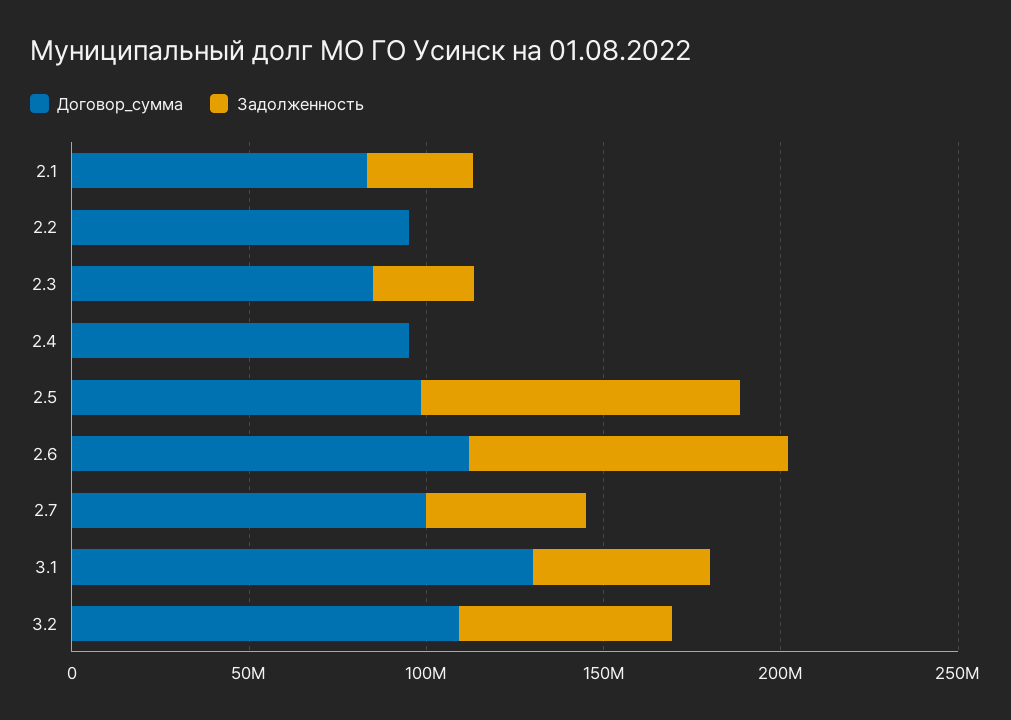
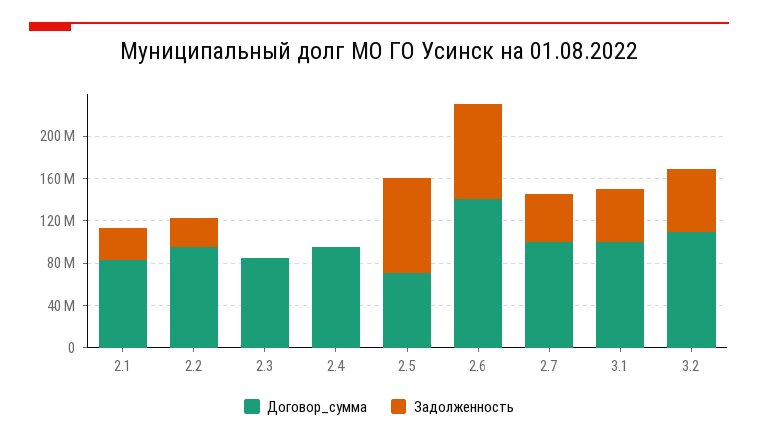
  {
    "Договор_сумма": {
      "2.1": 80000000,
      "2.2": 100000000,
      "2.3": 90000000,
      "2.4": 100000000,
-     "2.5": 100000000,
+     "2.5": 70000000,
-     "2.6": 110000000,
+     "2.6": 140000000,
      "2.7": 100000000,
-     "3.1": 130000000,
+     "3.1": 100000000,
      "3.2": 110000000
    },
    "Задолженность": {
      "2.1": 30000000,
-     "2.2": 0,
+     "2.2": 30000000,
-     "2.3": 30000000,
+     "2.3": 0,
      "2.4": 0,
      "2.5": 90000000,
      "2.6": 90000000,
      "2.7": 50000000,
      "3.1": 50000000,
      "3.2": 60000000
    }
  }

